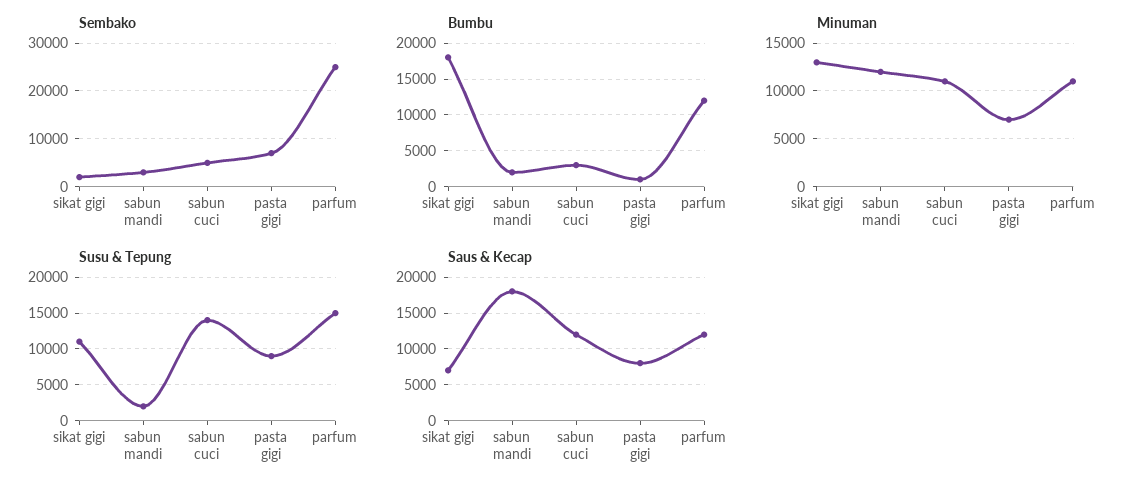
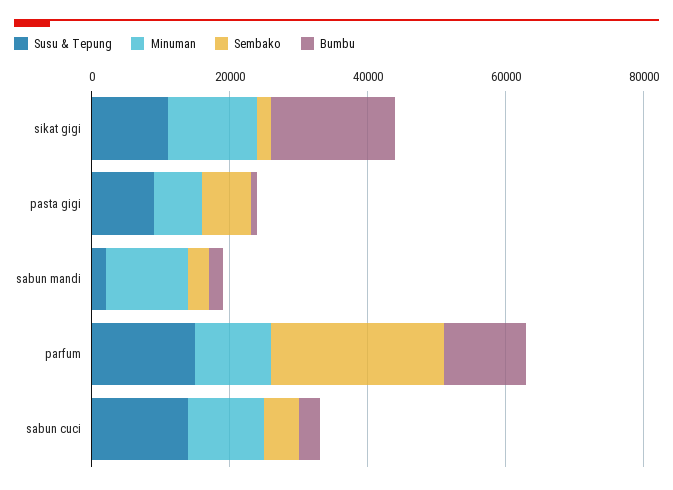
  {
    "Sembako": {
      "sikat gigi": 2000,
      "sabun mandi": 4000,
      "sabun cuci": 6000,
      "pasta gigi": 8000,
      "parfum": 26000
    },
    "Bumbu": {
      "sikat gigi": 18000,
      "sabun mandi": 2000,
      "sabun cuci": 3000,
      "pasta gigi": 1000,
      "parfum": 12000
    },
    "Minuman": {
      "sikat gigi": 13000,
      "sabun mandi": 12000,
      "sabun cuci": 11000,
      "pasta gigi": 7000,
      "parfum": 11000
    },
    "Susu & Tepung": {
      "sikat gigi": 11000,
      "sabun mandi": 2000,
      "sabun cuci": 14000,
      "pasta gigi": 9000,
      "parfum": 15000
-   },
+   }
-   "Saus & Kecap": {
-     "sikat gigi": 7000,
-     "sabun mandi": 18000,
-     "sabun cuci": 12000,
-     "pasta gigi": 8000,
-     "parfum": 12000
-   }
  }

